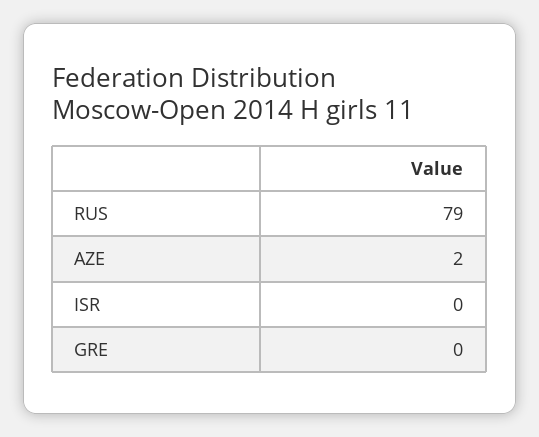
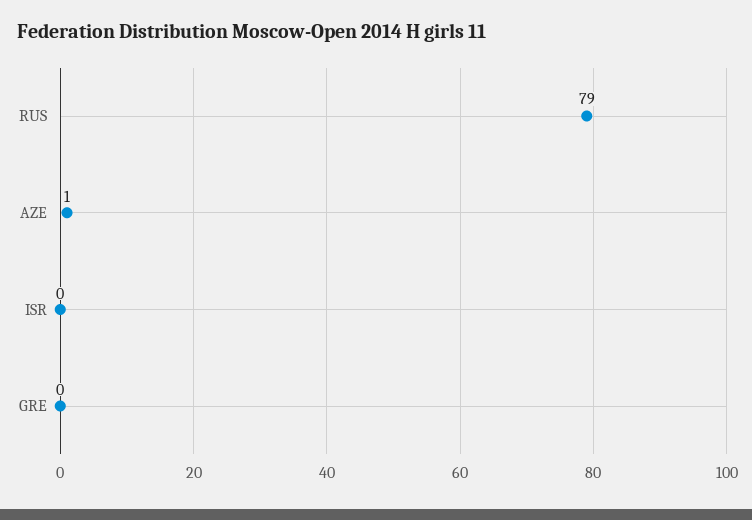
  {
    "RUS": 79,
-   "AZE": 2,
+   "AZE": 1,
    "ISR": 0,
    "GRE": 0
  }

